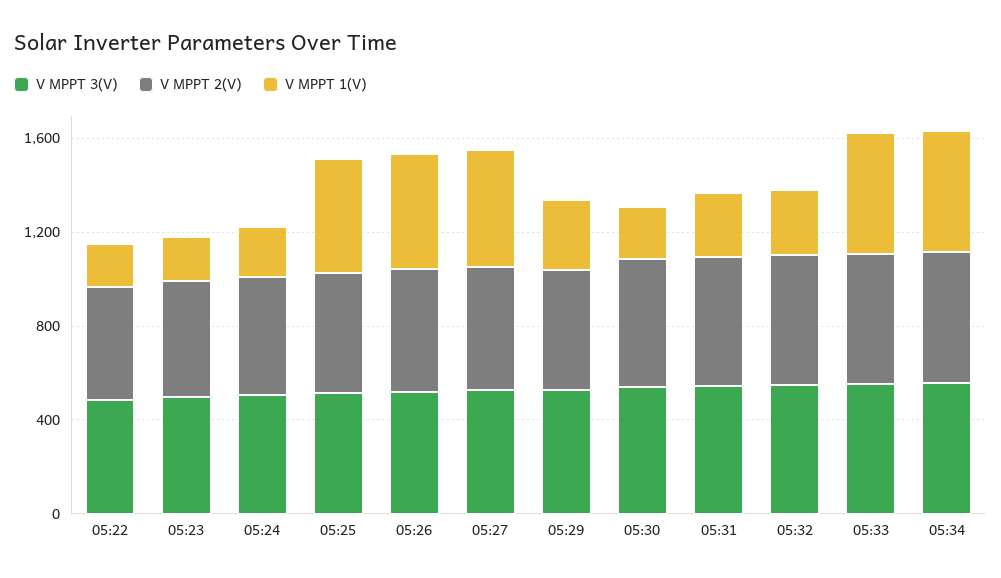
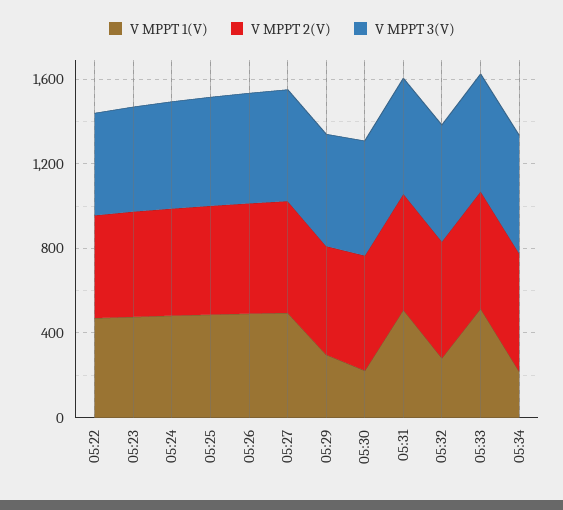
  {
    "V MPPT 3(V)": {
      "05:22": 500,
      "05:23": 500,
      "05:24": 500,
      "05:25": 500,
      "05:26": 500,
      "05:27": 500,
      "05:29": 500,
      "05:30": 500,
      "05:31": 500,
      "05:32": 600,
      "05:33": 600,
      "05:34": 600
    },
    "V MPPT 2(V)": {
      "05:22": 500,
      "05:23": 500,
      "05:24": 500,
      "05:25": 500,
      "05:26": 500,
      "05:27": 500,
      "05:29": 500,
      "05:30": 500,
      "05:31": 500,
      "05:32": 600,
      "05:33": 600,
      "05:34": 600
    },
    "V MPPT 1(V)": {
-     "05:22": 200,
+     "05:22": 500,
-     "05:23": 200,
+     "05:23": 500,
-     "05:24": 200,
+     "05:24": 500,
      "05:25": 500,
      "05:26": 500,
      "05:27": 500,
      "05:29": 300,
      "05:30": 200,
-     "05:31": 300,
+     "05:31": 500,
      "05:32": 300,
      "05:33": 500,
-     "05:34": 500
+     "05:34": 200
    }
  }

